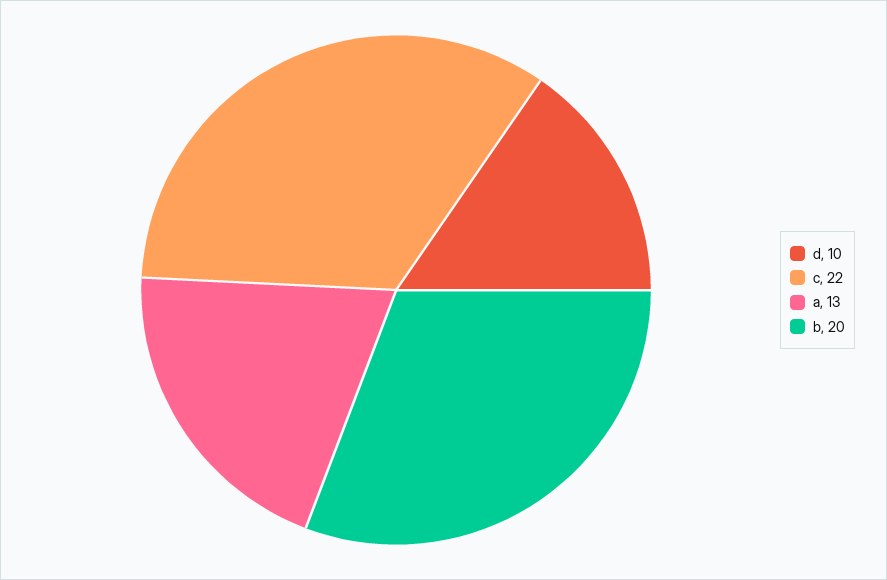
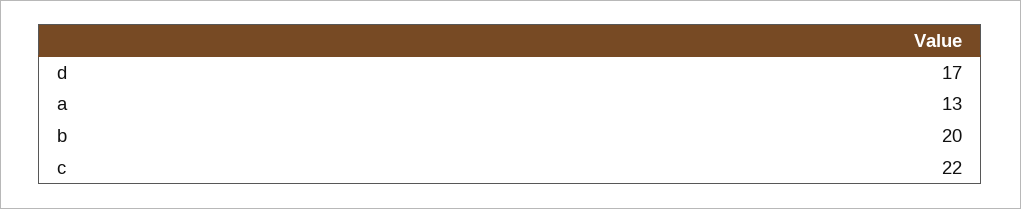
  {
-   "d": 10,
+   "d": 17,
    "c": 22,
    "a": 13,
    "b": 20
  }

